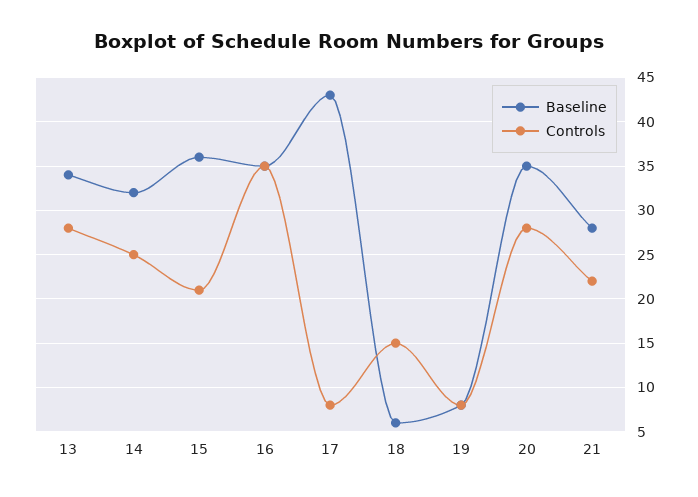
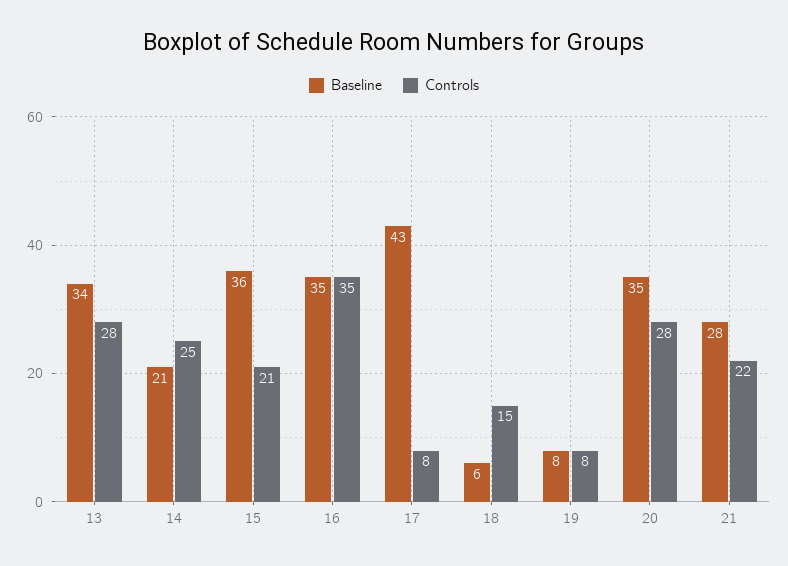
  {
    "Baseline": {
      "13": 34,
-     "14": 32,
+     "14": 21,
      "15": 36,
      "16": 35,
      "17": 43,
      "18": 6,
      "19": 8,
      "20": 35,
      "21": 28
    },
    "Controls": {
      "13": 28,
      "14": 25,
      "15": 21,
      "16": 35,
      "17": 8,
      "18": 15,
      "19": 8,
      "20": 28,
      "21": 22
    }
  }

